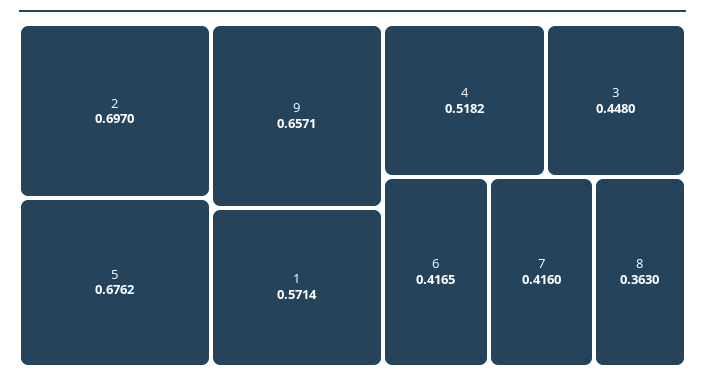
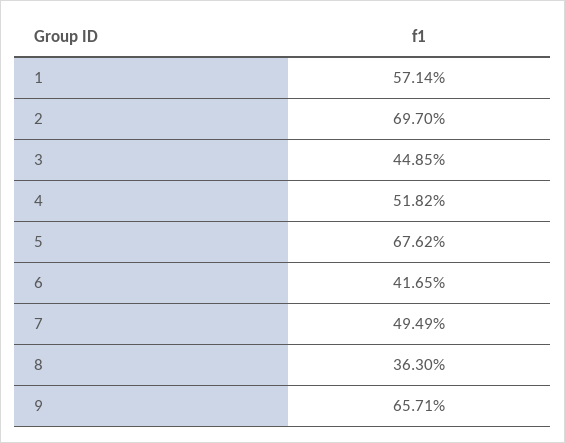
  {
    "2": 0.697,
    "5": 0.6762,
    "9": 0.6571,
    "1": 0.5714,
    "4": 0.5182,
-   "3": 0.448,
+   "3": 0.4485,
    "6": 0.4165,
-   "7": 0.416,
+   "7": 0.4949,
    "8": 0.363
  }

